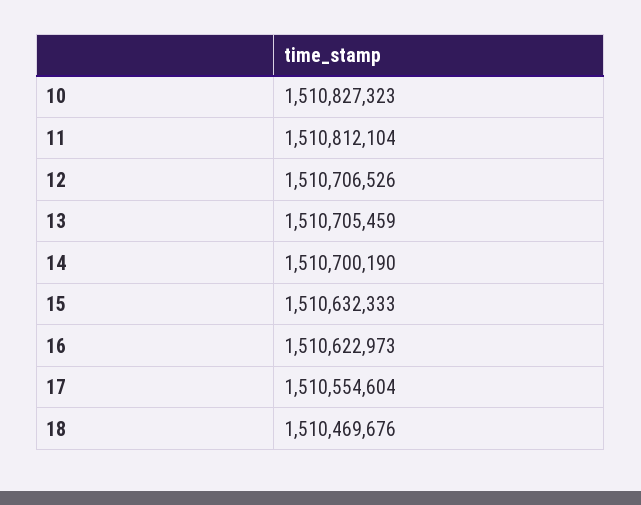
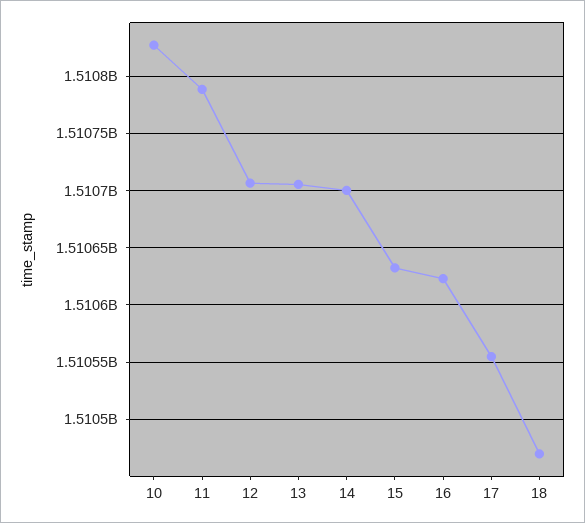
  {
    "10": 1510827323,
-   "11": 1510812104,
+   "11": 1510790000,
    "12": 1510706526,
    "13": 1510705459,
    "14": 1510700190,
    "15": 1510632333,
    "16": 1510622973,
    "17": 1510554604,
    "18": 1510469676
  }

